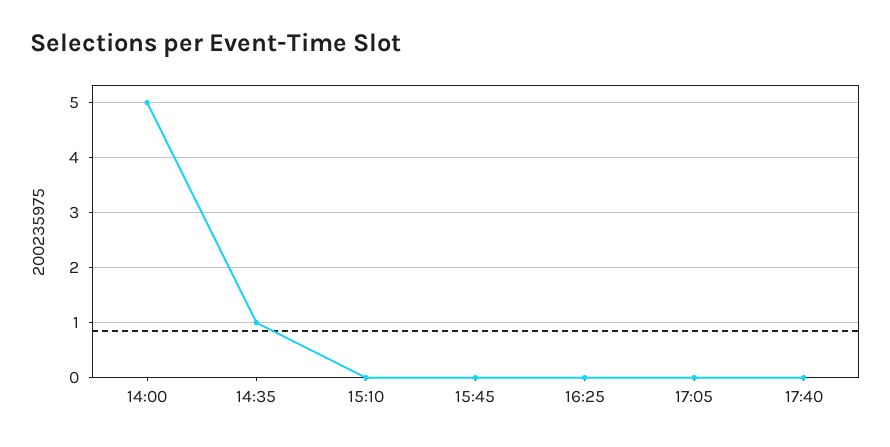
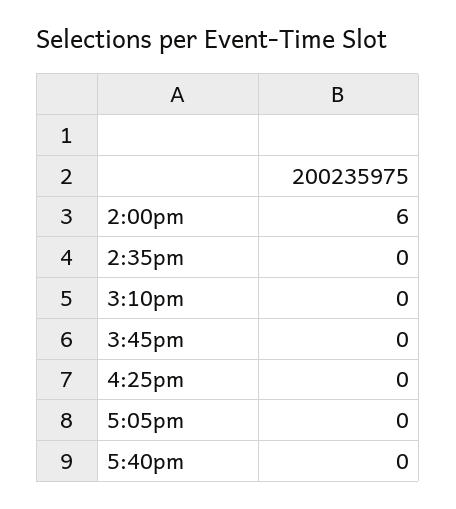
  {
-   "14:00": 5,
+   "14:00": 6,
-   "14:35": 1,
+   "14:35": 0,
    "15:10": 0,
    "15:45": 0,
    "16:25": 0,
    "17:05": 0,
    "17:40": 0
  }

